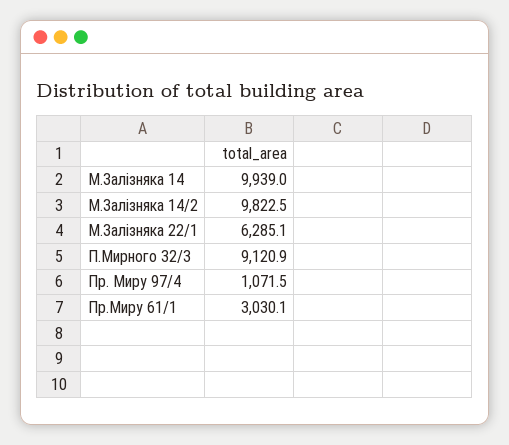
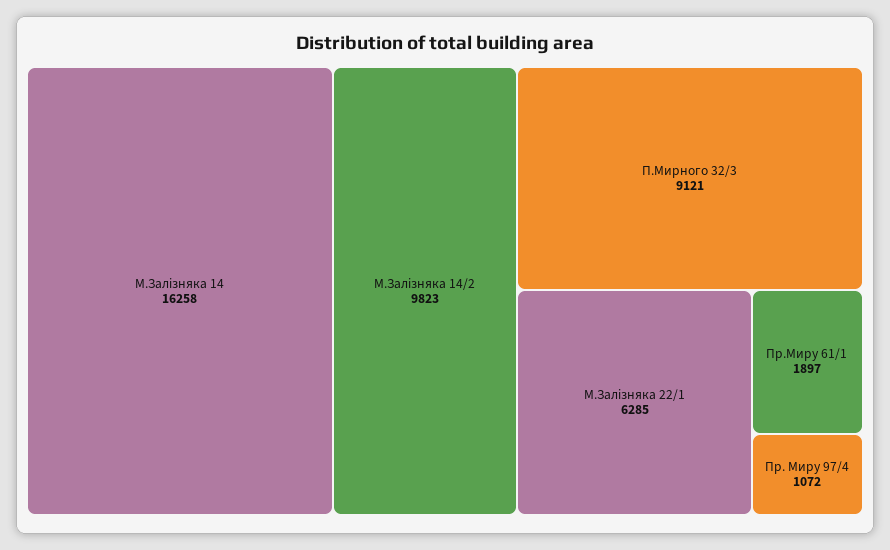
  {
-   "М.Залізняка 14": 9939,
+   "М.Залізняка 14": 16258,
    "М.Залізняка 14/2": 9822.5,
    "М.Залізняка 22/1": 6285.1,
    "П.Мирного 32/3": 9120.9,
    "Пр. Миру 97/4": 1071.5,
-   "Пр.Миру 61/1": 3030.1
+   "Пр.Миру 61/1": 1897
  }

